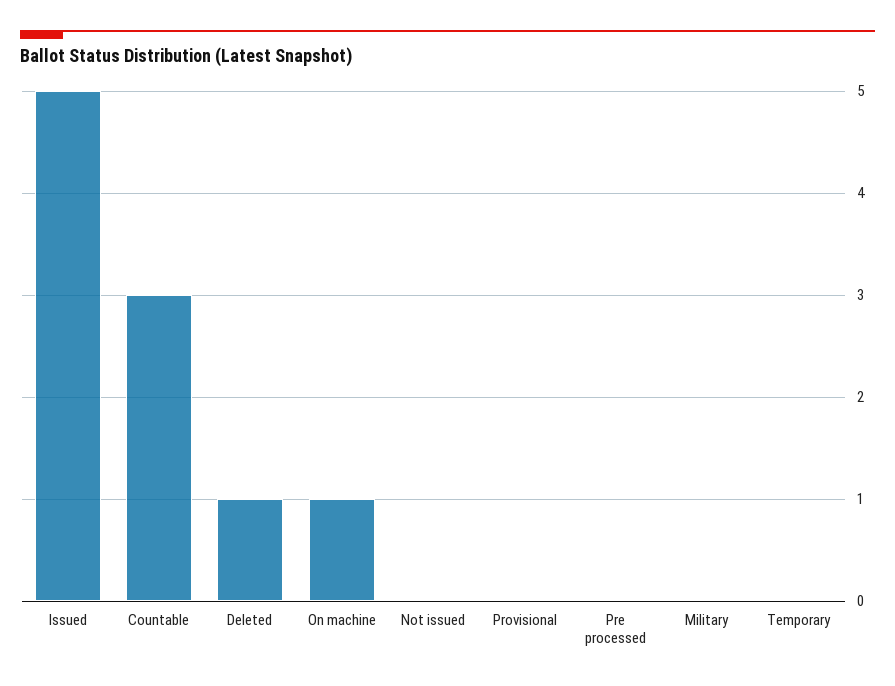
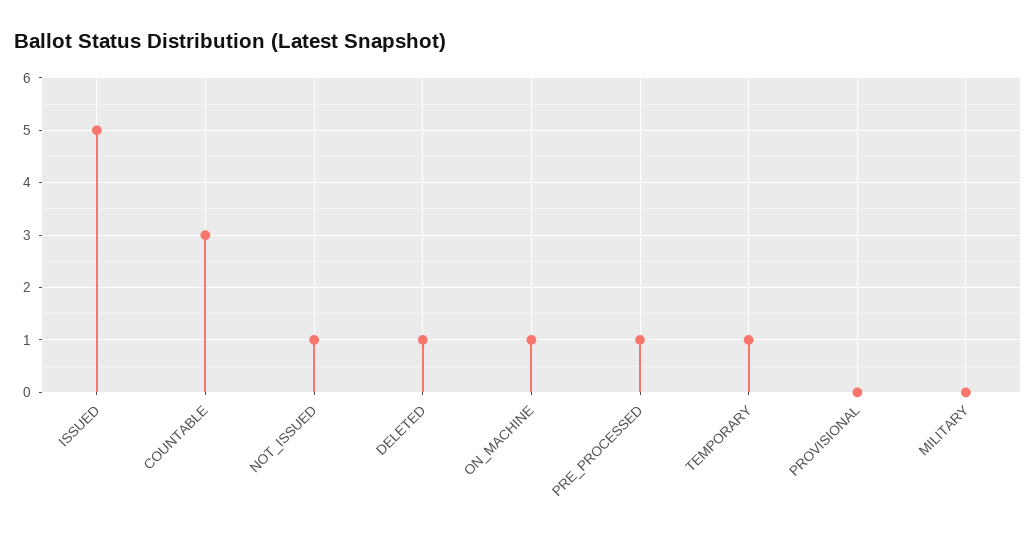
  {
    "Issued": 5,
    "Countable": 3,
    "Deleted": 1,
    "On machine": 1,
-   "Not issued": 0,
+   "Not issued": 1,
    "Provisional": 0,
-   "Pre processed": 0,
+   "Pre processed": 1,
    "Military": 0,
-   "Temporary": 0
+   "Temporary": 1
  }

